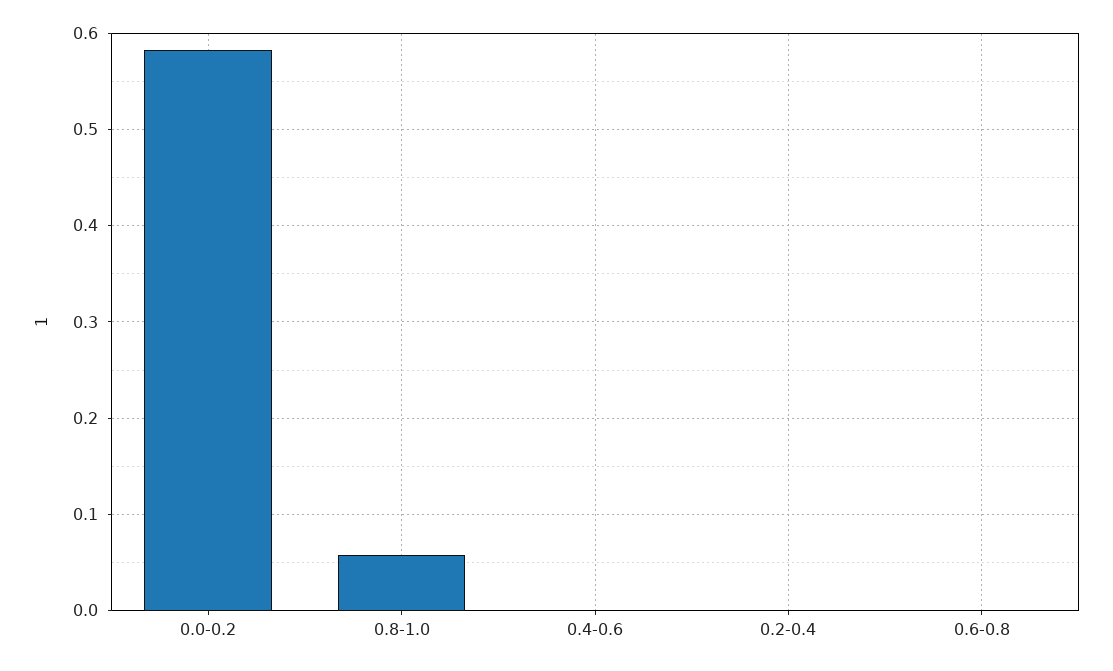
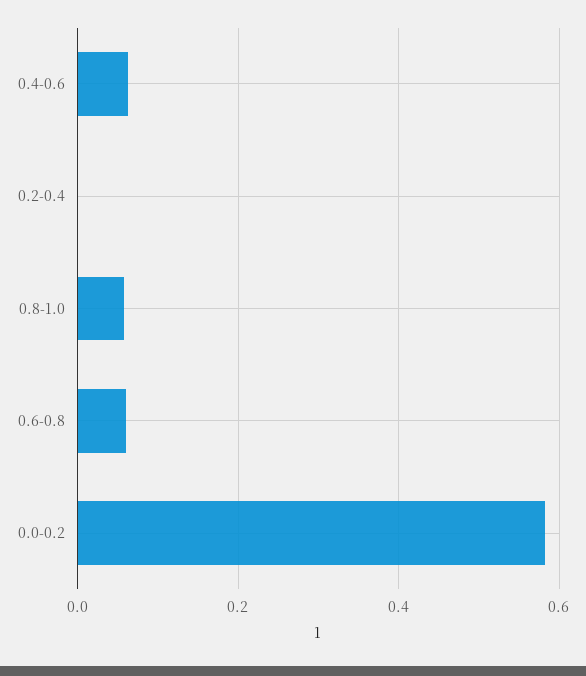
  {
    "0.0-0.2": 0.58,
    "0.8-1.0": 0.06,
-   "0.4-0.6": 0,
+   "0.4-0.6": 0.06,
    "0.2-0.4": 0,
-   "0.6-0.8": 0
+   "0.6-0.8": 0.06
  }

